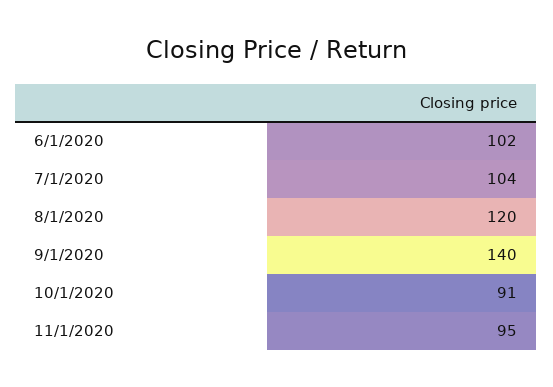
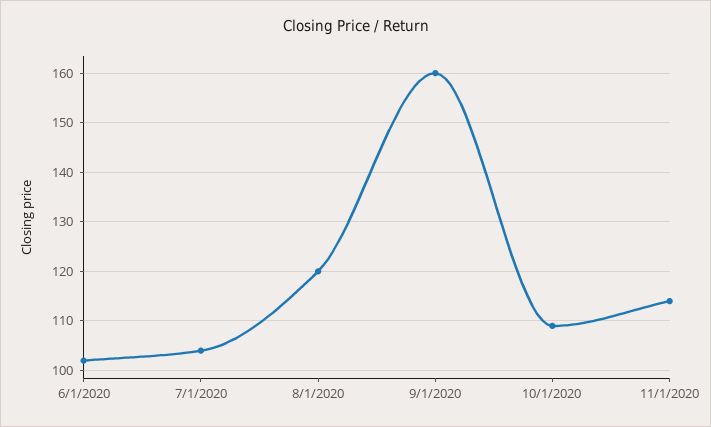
  {
    "6/1/2020": 102,
    "7/1/2020": 104,
    "8/1/2020": 120,
-   "9/1/2020": 140,
+   "9/1/2020": 160,
-   "10/1/2020": 91,
+   "10/1/2020": 110,
-   "11/1/2020": 95
+   "11/1/2020": 115
  }

